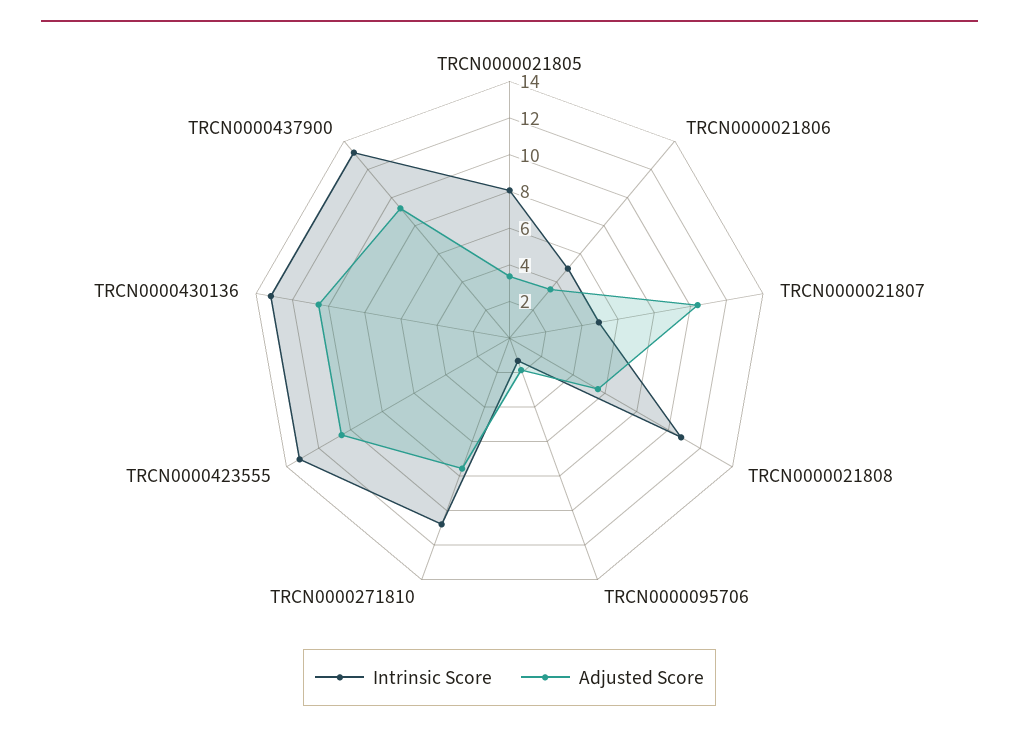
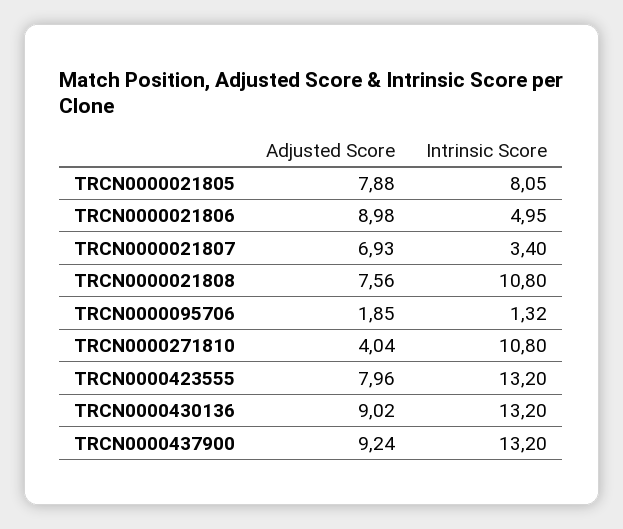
  {
    "Intrinsic Score": {
      "TRCN0000021805": 8.05,
      "TRCN0000021806": 4.95,
-     "TRCN0000021807": 5,
+     "TRCN0000021807": 3.4,
      "TRCN0000021808": 10.8,
      "TRCN0000095706": 1.32,
      "TRCN0000271810": 10.8,
      "TRCN0000423555": 13.2,
      "TRCN0000430136": 13.2,
      "TRCN0000437900": 13.2
    },
    "Adjusted Score": {
-     "TRCN0000021805": 3.5,
+     "TRCN0000021805": 7.88,
-     "TRCN0000021806": 3.5,
+     "TRCN0000021806": 8.98,
-     "TRCN0000021807": 10.5,
+     "TRCN0000021807": 6.93,
-     "TRCN0000021808": 5.5,
+     "TRCN0000021808": 7.56,
      "TRCN0000095706": 1.85,
-     "TRCN0000271810": 7.5,
+     "TRCN0000271810": 4.04,
-     "TRCN0000423555": 10.5,
+     "TRCN0000423555": 7.96,
-     "TRCN0000430136": 10.5,
+     "TRCN0000430136": 9.02,
      "TRCN0000437900": 9.24
    }
  }

